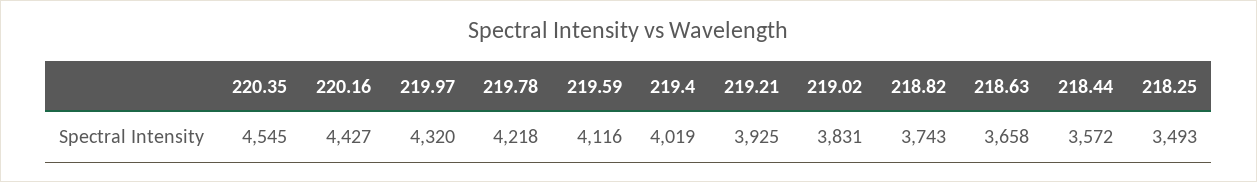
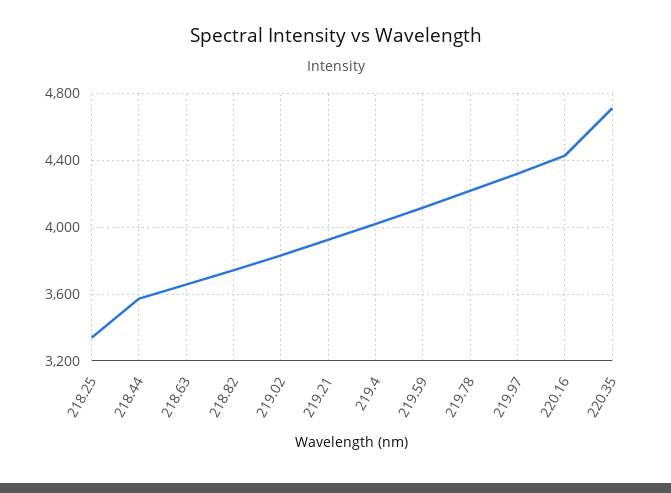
  {
-   "220.35": 4545,
+   "220.35": 4700,
    "220.16": 4427,
    "219.97": 4320,
    "219.78": 4218,
    "219.59": 4116,
    "219.4": 4019,
    "219.21": 3925,
    "219.02": 3831,
    "218.82": 3743,
    "218.63": 3658,
    "218.44": 3572,
-   "218.25": 3493
+   "218.25": 3350
  }

